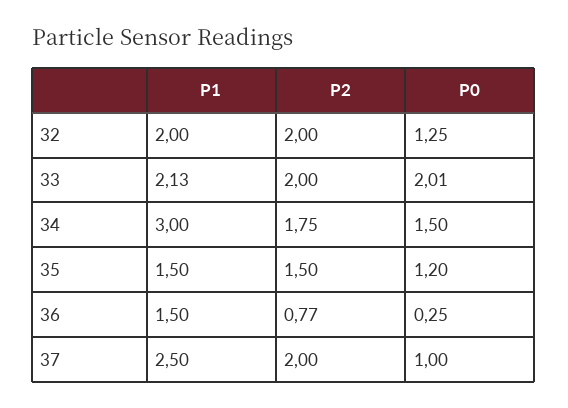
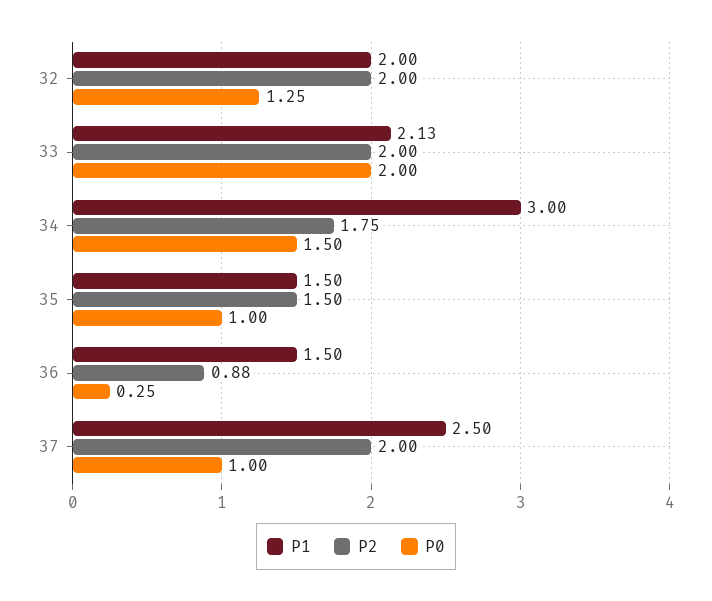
  {
    "P1": {
      "32": 2,
      "33": 2.13,
      "34": 3,
      "35": 1.5,
      "36": 1.5,
      "37": 2.5
    },
    "P2": {
      "32": 2,
      "33": 2,
      "34": 1.75,
      "35": 1.5,
-     "36": 0.77,
+     "36": 0.88,
      "37": 2
    },
    "P0": {
      "32": 1.25,
-     "33": 2.01,
+     "33": 2,
      "34": 1.5,
-     "35": 1.2,
+     "35": 1,
      "36": 0.25,
      "37": 1
    }
  }

